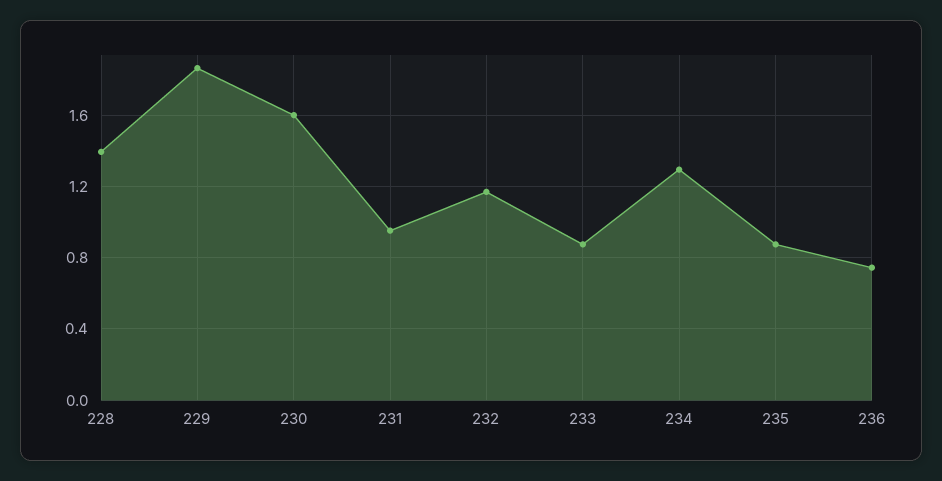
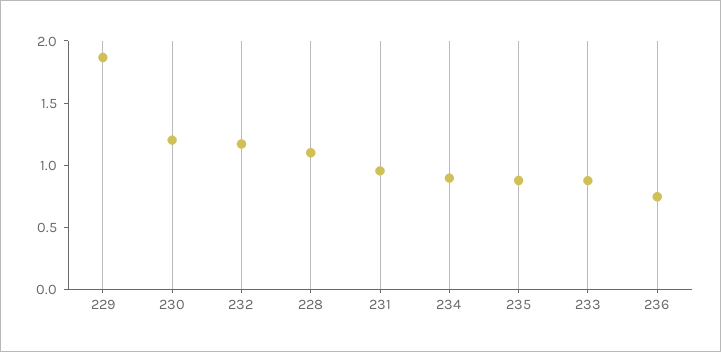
  {
-   "228": 1.4,
+   "228": 1.1,
    "229": 1.85,
-   "230": 1.6,
+   "230": 1.2,
    "231": 0.95,
    "232": 1.15,
    "233": 0.9,
-   "234": 1.3,
+   "234": 0.9,
    "235": 0.9,
    "236": 0.75
  }

